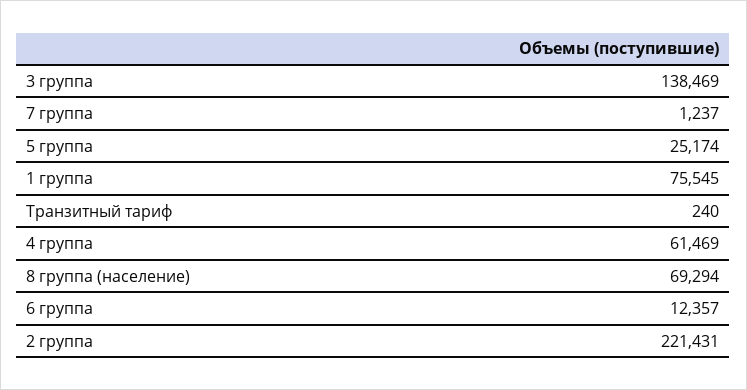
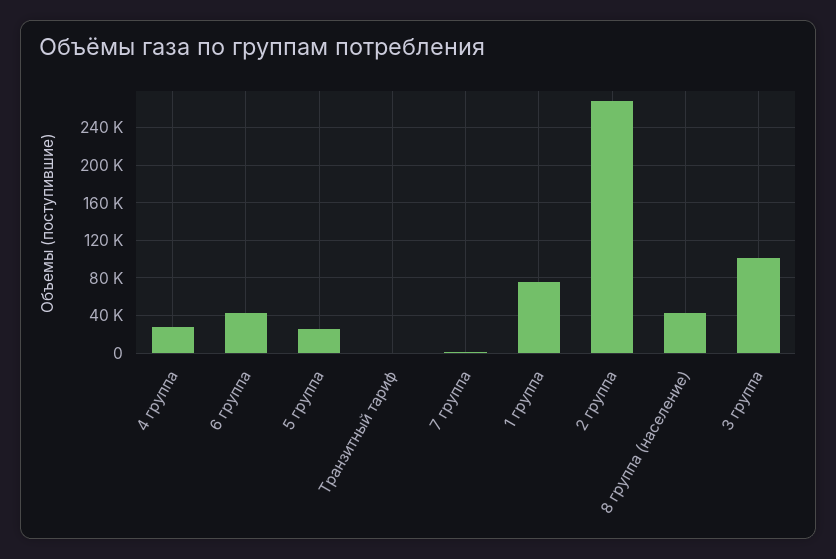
  {
-   "3 группа": 138469,
+   "3 группа": 100000,
    "7 группа": 1237,
    "5 группа": 25174,
    "1 группа": 75545,
    "Транзитный тариф": 240,
-   "4 группа": 61469,
+   "4 группа": 30000,
-   "8 группа (население)": 69294,
+   "8 группа (население)": 40000,
-   "6 группа": 12357,
+   "6 группа": 40000,
-   "2 группа": 221431
+   "2 группа": 270000
  }

